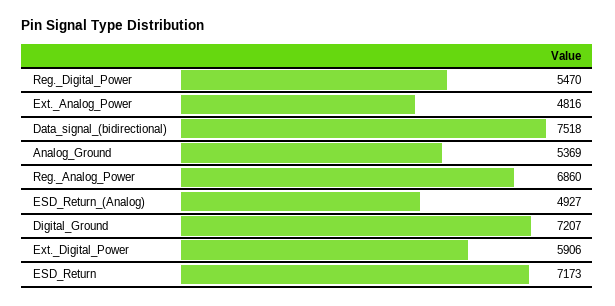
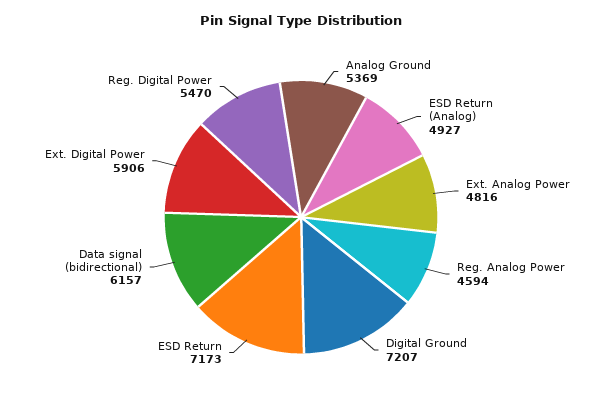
  {
    "Reg._Digital_Power": 5470,
    "Ext._Analog_Power": 4816,
-   "Data_signal_(bidirectional)": 7518,
+   "Data_signal_(bidirectional)": 6157,
    "Analog_Ground": 5369,
-   "Reg._Analog_Power": 6860,
+   "Reg._Analog_Power": 4594,
    "ESD_Return_(Analog)": 4927,
    "Digital_Ground": 7207,
    "Ext._Digital_Power": 5906,
    "ESD_Return": 7173
  }

